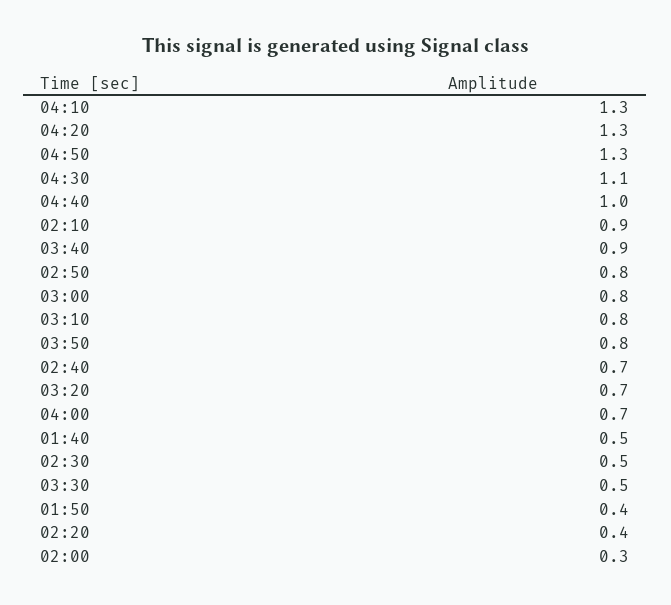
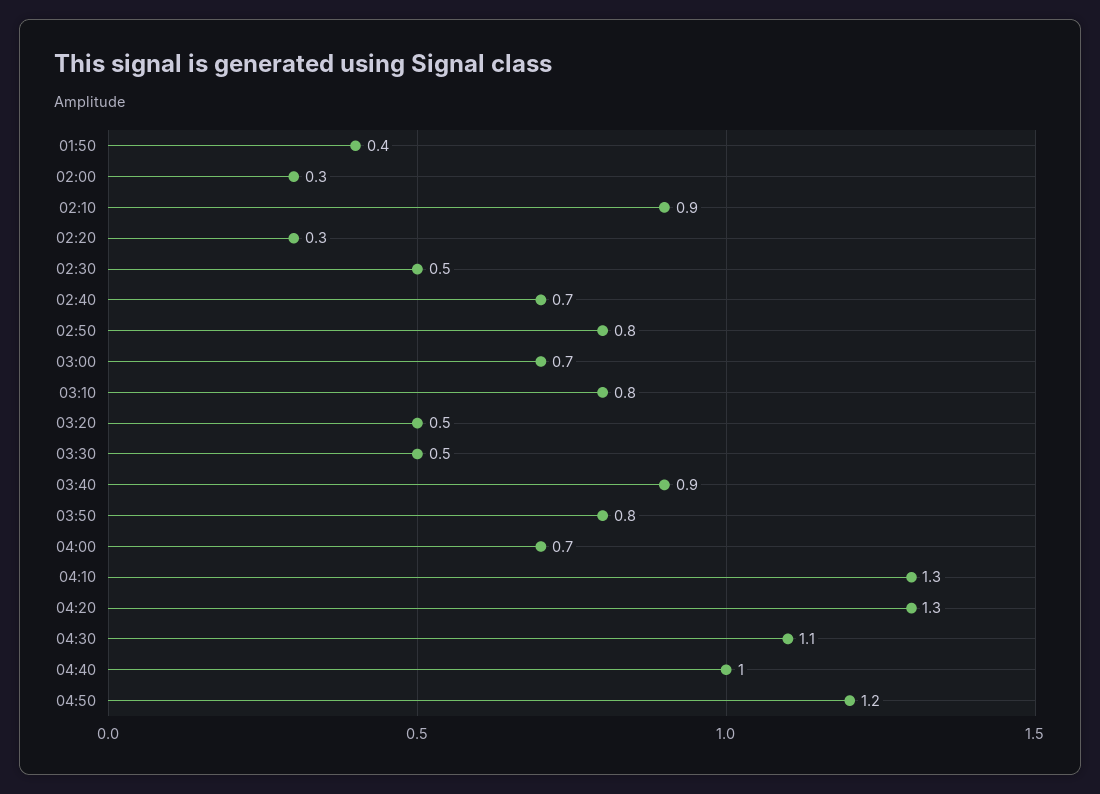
  {
    "04:10": 1.3,
    "04:20": 1.3,
-   "04:50": 1.3,
+   "04:50": 1.2,
    "04:30": 1.1,
    "04:40": 1,
    "02:10": 0.9,
    "03:40": 0.9,
    "02:50": 0.8,
-   "03:00": 0.8,
+   "03:00": 0.7,
    "03:10": 0.8,
    "03:50": 0.8,
    "02:40": 0.7,
-   "03:20": 0.7,
+   "03:20": 0.5,
    "04:00": 0.7,
-   "01:40": 0.5,
    "02:30": 0.5,
    "03:30": 0.5,
    "01:50": 0.4,
-   "02:20": 0.4,
+   "02:20": 0.3,
    "02:00": 0.3
  }

